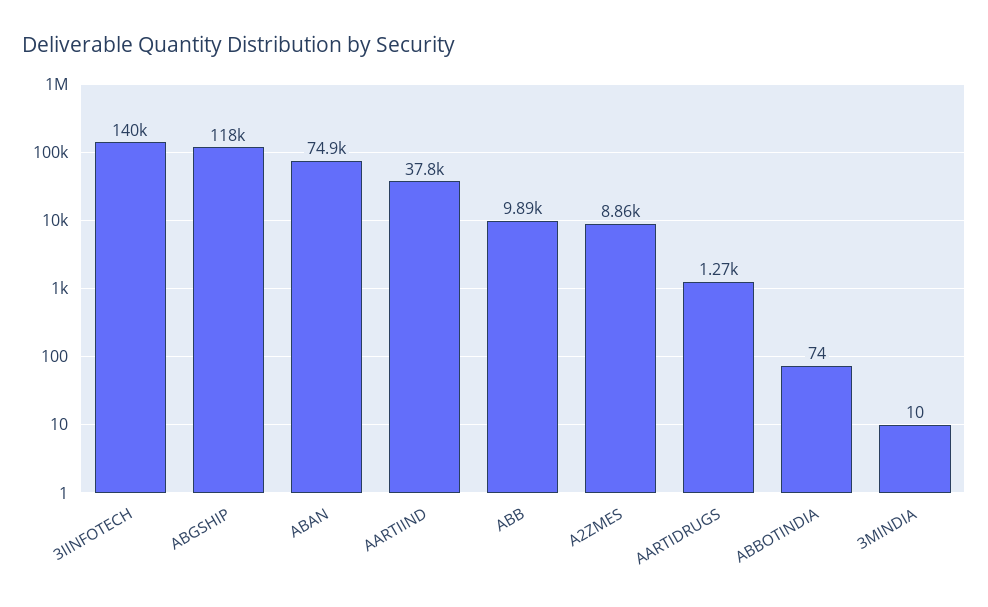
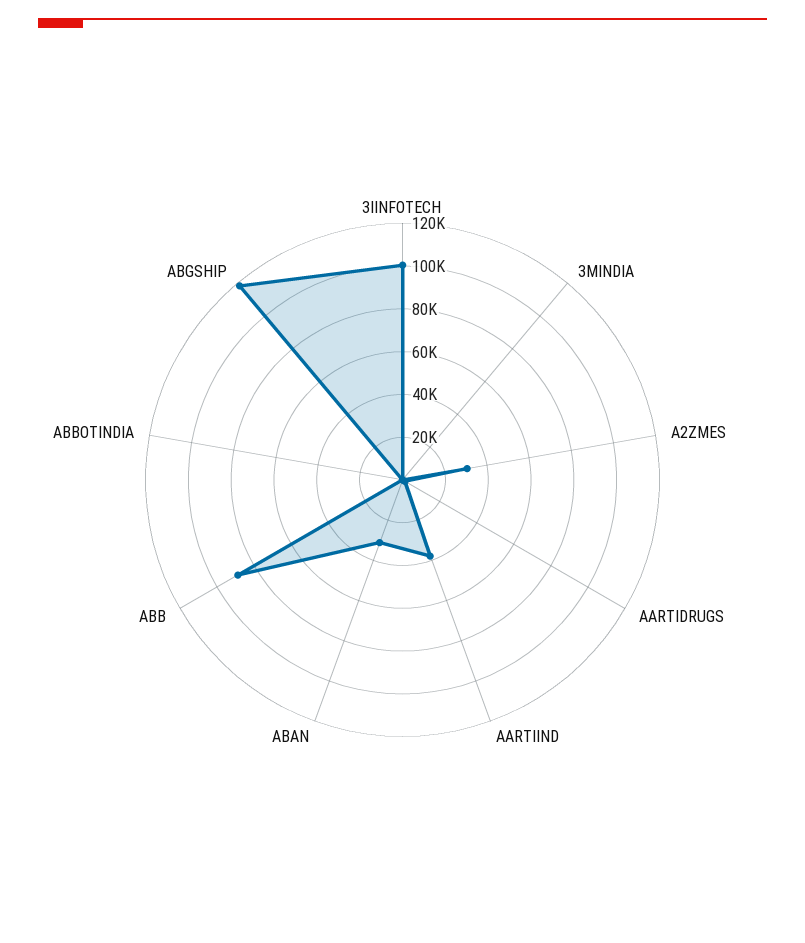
  {
-   "3IINFOTECH": 140000,
+   "3IINFOTECH": 100000,
    "ABGSHIP": 118000,
-   "ABAN": 74900,
+   "ABAN": 30000,
    "AARTIIND": 37800,
-   "ABB": 9890,
+   "ABB": 90000,
-   "A2ZMES": 8860,
+   "A2ZMES": 30000,
    "AARTIDRUGS": 1270,
    "ABBOTINDIA": 74,
    "3MINDIA": 10
  }

